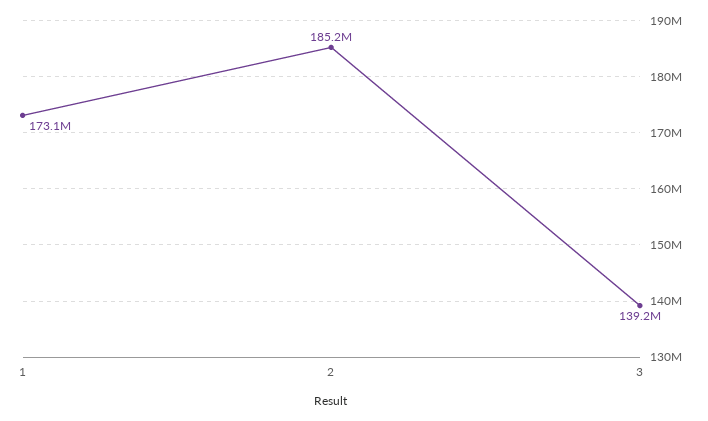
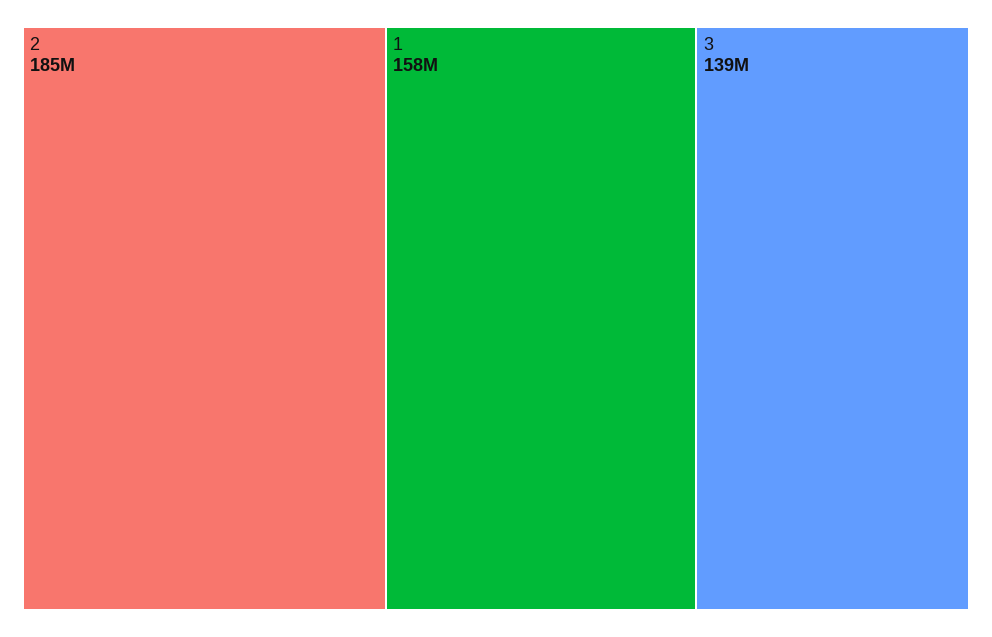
  {
-   "1": 173100000,
+   "1": 158000000,
    "2": 185200000,
    "3": 139200000
  }

